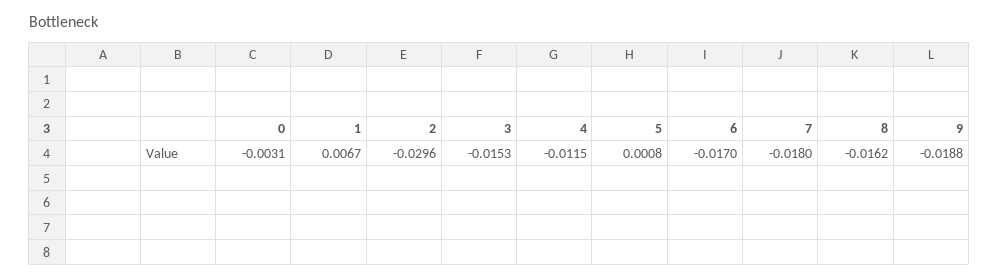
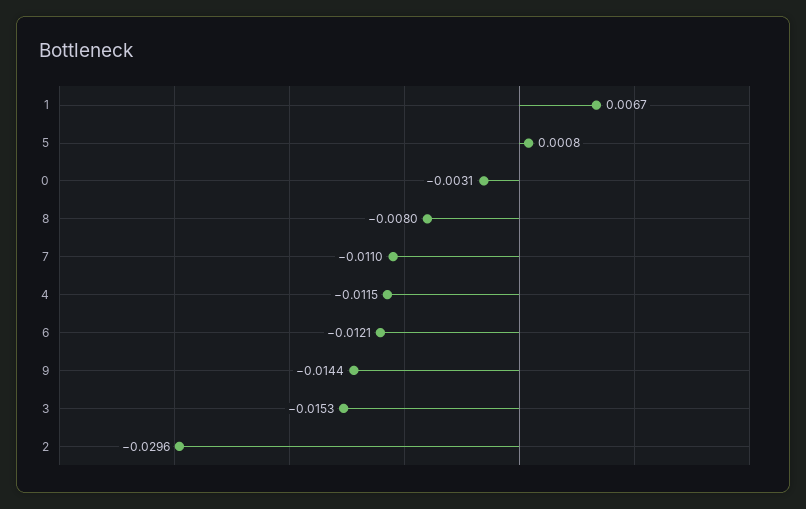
  {
    "0": -0.0031,
    "1": 0.0067,
    "2": -0.0296,
    "3": -0.0153,
    "4": -0.0115,
    "5": 0.0008,
-   "6": -0.017,
+   "6": -0.0121,
-   "7": -0.018,
+   "7": -0.011,
-   "8": -0.0162,
+   "8": -0.008,
-   "9": -0.0188
+   "9": -0.0144
  }

